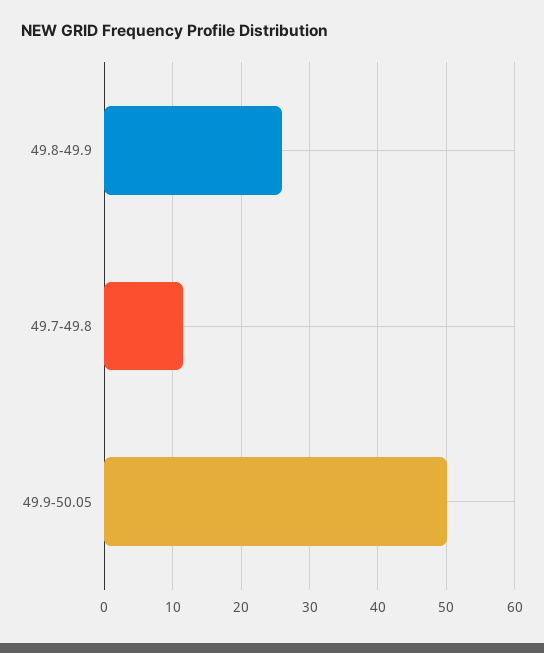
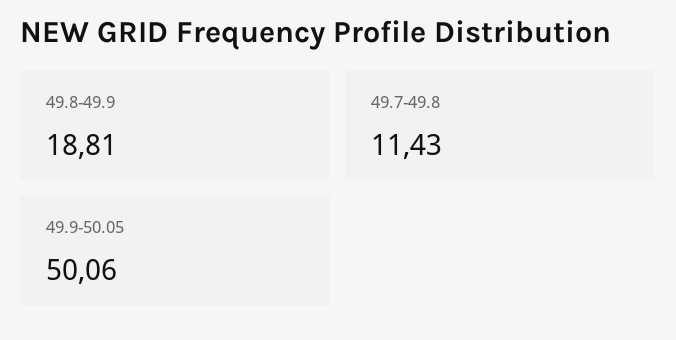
  {
-   "49.8-49.9": 26,
+   "49.8-49.9": 18.81,
    "49.7-49.8": 11.43,
    "49.9-50.05": 50.06
  }

